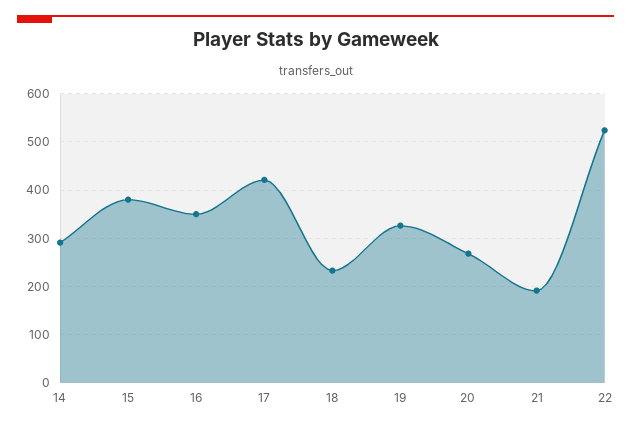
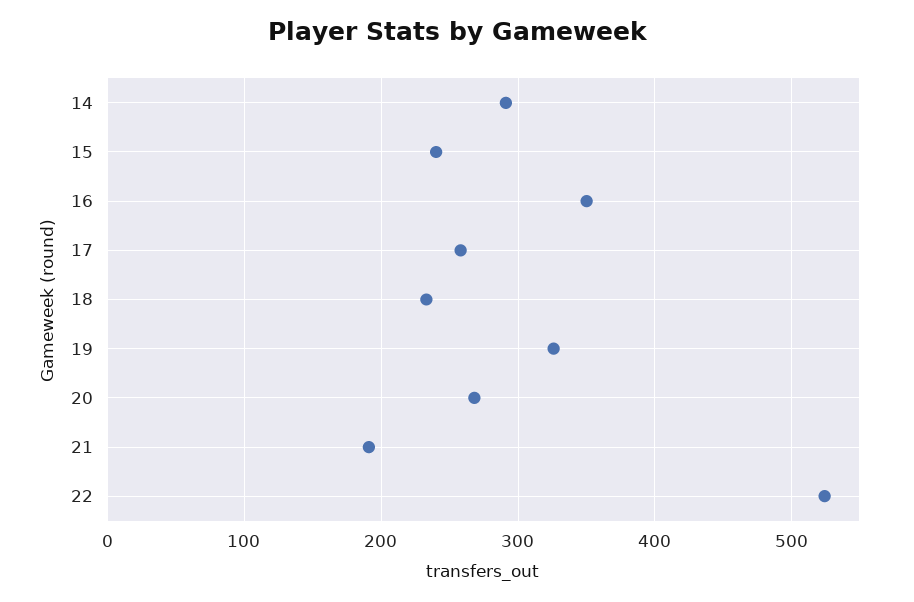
  {
    "14": 290,
-   "15": 380,
+   "15": 240,
    "16": 350,
-   "17": 420,
+   "17": 260,
    "18": 230,
    "19": 330,
    "20": 270,
    "21": 190,
    "22": 520
  }

